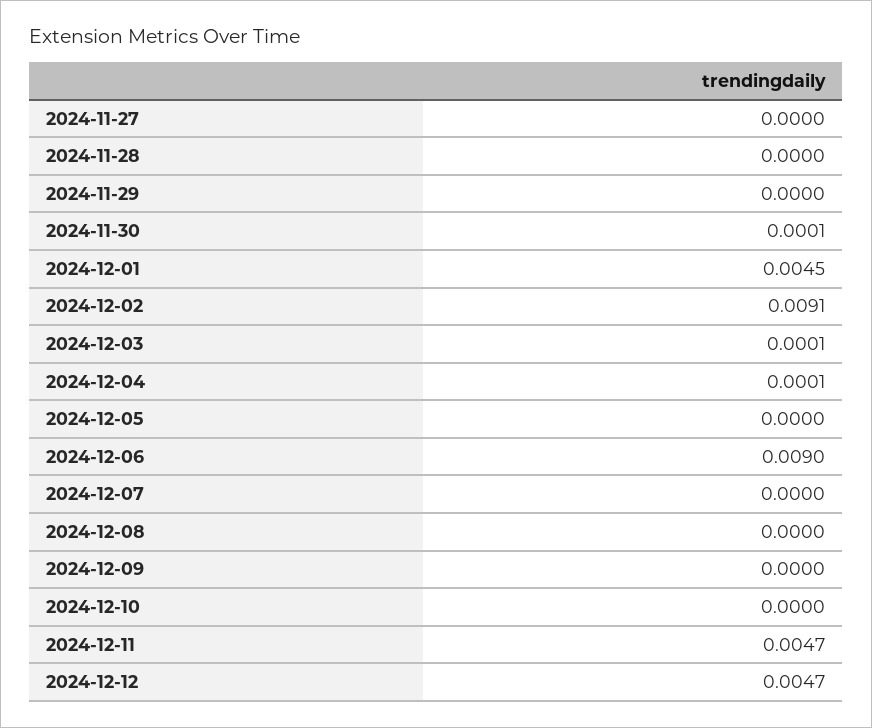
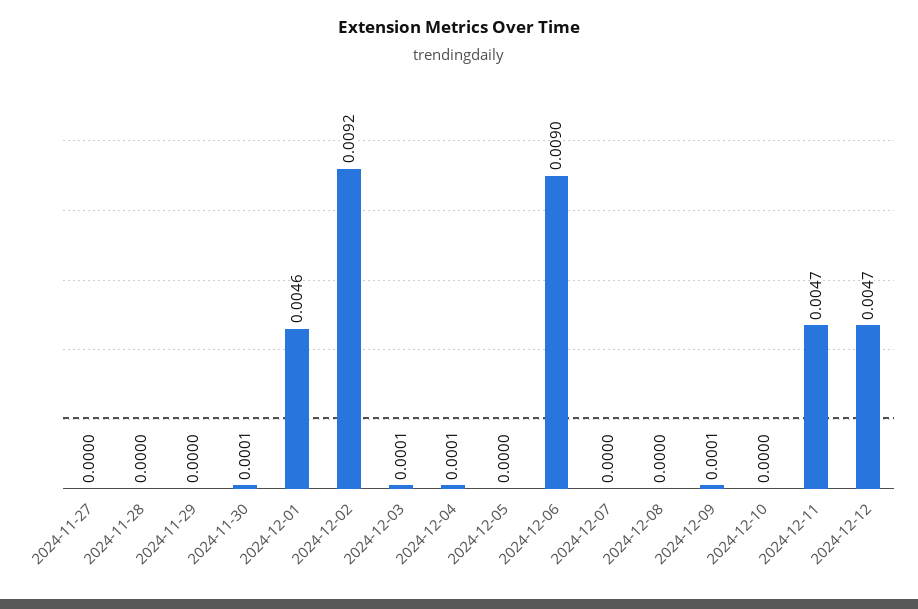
  {
    "2024-11-27": 0,
    "2024-11-28": 0,
    "2024-11-29": 0,
    "2024-11-30": 0.0001,
-   "2024-12-01": 0.0045,
+   "2024-12-01": 0.0046,
-   "2024-12-02": 0.0091,
+   "2024-12-02": 0.0092,
    "2024-12-03": 0.0001,
    "2024-12-04": 0.0001,
    "2024-12-05": 0,
    "2024-12-06": 0.009,
    "2024-12-07": 0,
    "2024-12-08": 0,
-   "2024-12-09": 0,
+   "2024-12-09": 0.0001,
    "2024-12-10": 0,
    "2024-12-11": 0.0047,
    "2024-12-12": 0.0047
  }

